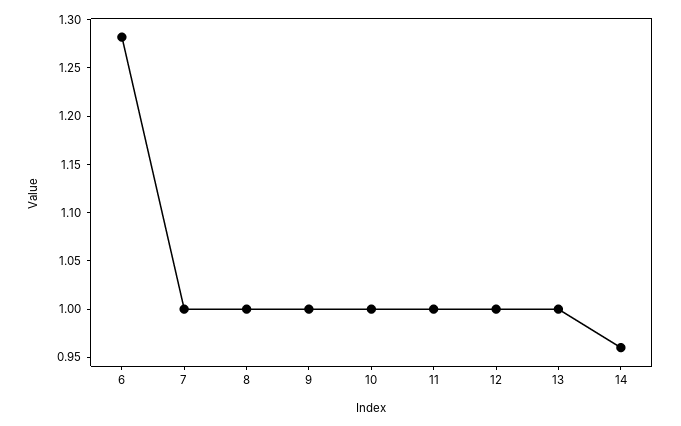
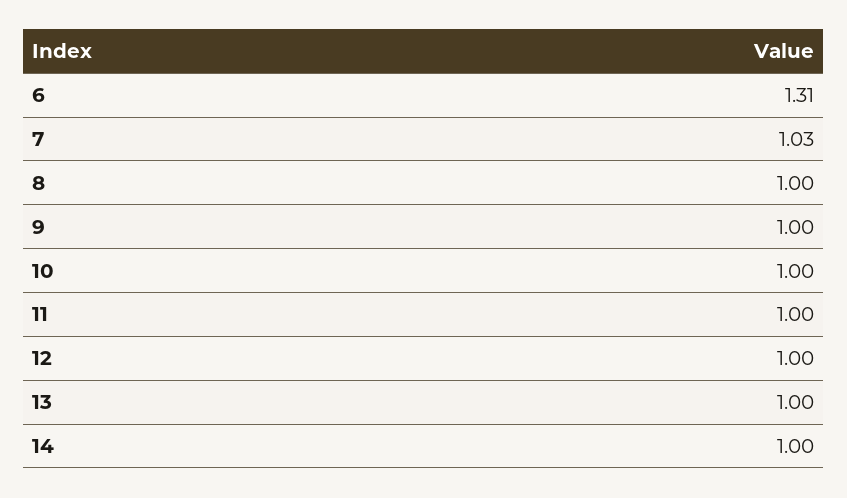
  {
-   "6": 1.28,
+   "6": 1.31,
-   "7": 1,
+   "7": 1.03,
    "8": 1,
    "9": 1,
    "10": 1,
    "11": 1,
    "12": 1,
    "13": 1,
-   "14": 0.96
+   "14": 1
  }

